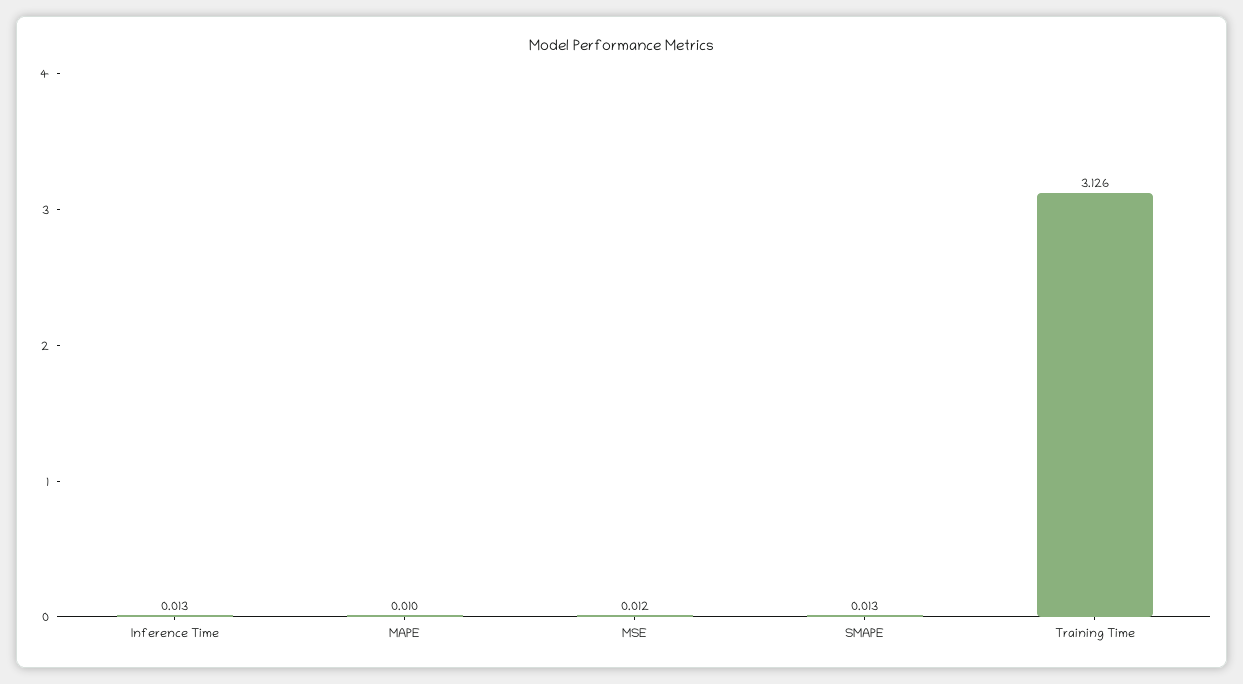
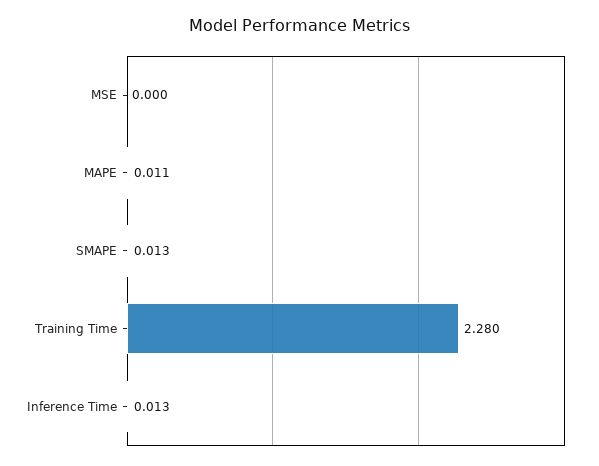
  {
    "Inference Time": 0.013,
-   "MAPE": 0.01,
+   "MAPE": 0.011,
-   "MSE": 0.012,
+   "MSE": 0,
    "SMAPE": 0.013,
-   "Training Time": 3.126
+   "Training Time": 2.28
  }

